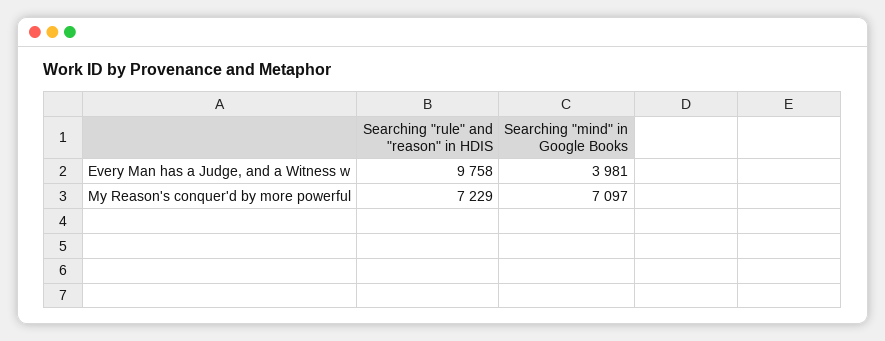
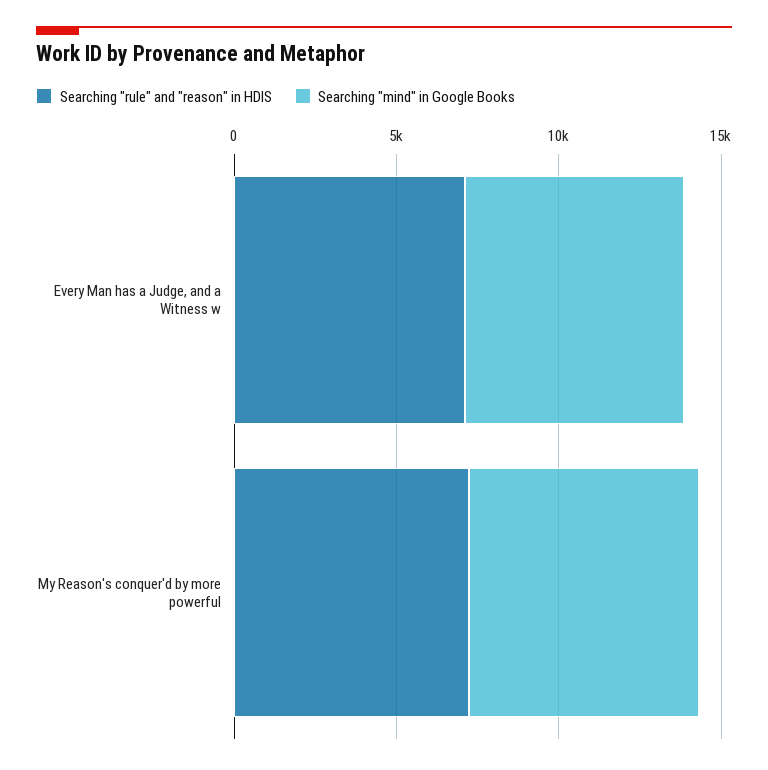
  {
    "Searching \"rule\" and \"reason\" in HDIS": {
-     "Every Man has a Judge, and a Witness w": 9758,
+     "Every Man has a Judge, and a Witness w": 7000,
      "My Reason's conquer'd by more powerful": 7229
    },
    "Searching \"mind\" in Google Books": {
-     "Every Man has a Judge, and a Witness w": 3981,
+     "Every Man has a Judge, and a Witness w": 7000,
      "My Reason's conquer'd by more powerful": 7097
    }
  }

